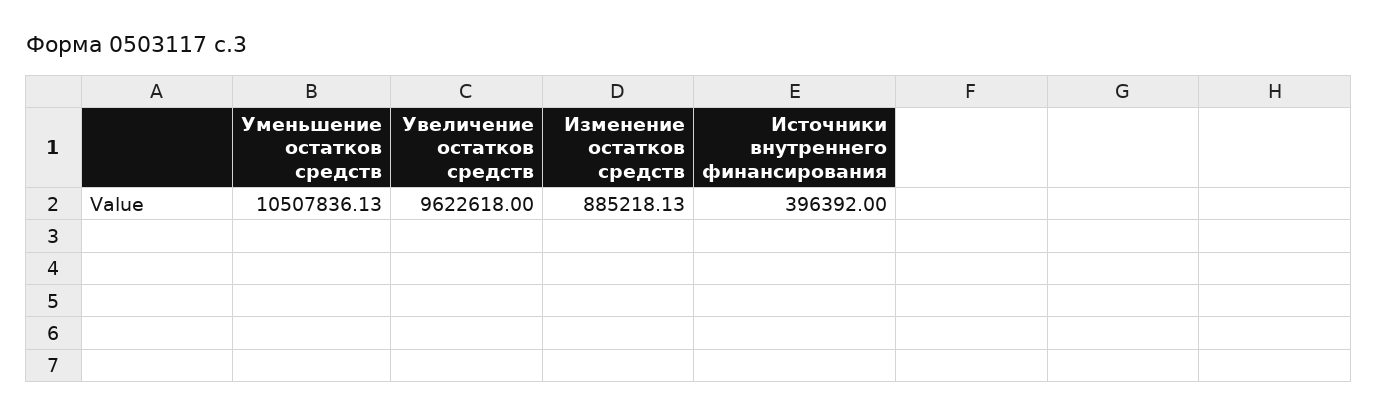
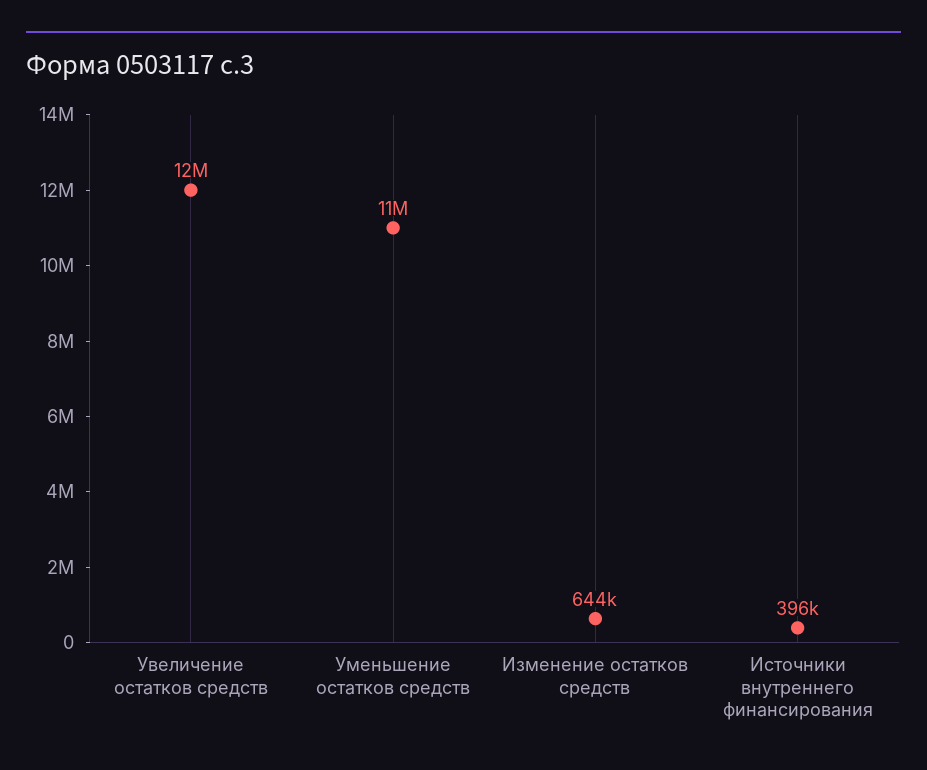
  {
    "Уменьшение остатков средств": 10507836.13,
-   "Увеличение остатков средств": 9622618,
+   "Увеличение остатков средств": 12000000,
-   "Изменение остатков средств": 885218.13,
+   "Изменение остатков средств": 644000,
    "Источники внутреннего финансирования": 396392
  }

